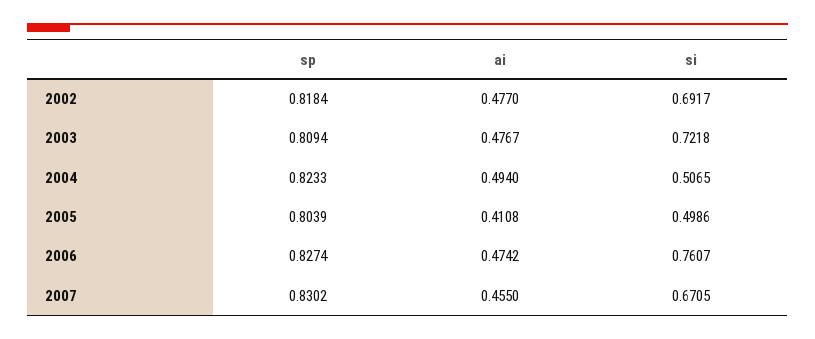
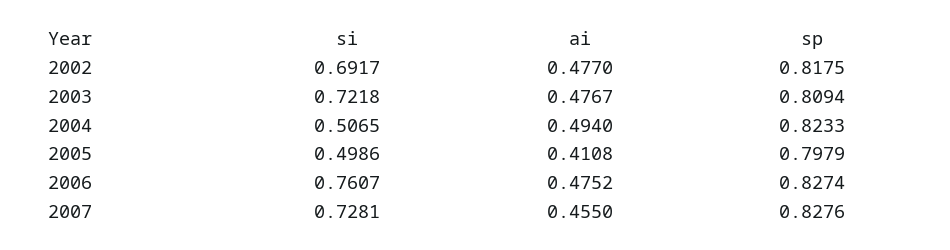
  {
    "sp": {
-     "2002": 0.8184,
+     "2002": 0.8175,
      "2003": 0.8094,
      "2004": 0.8233,
-     "2005": 0.8039,
+     "2005": 0.7979,
      "2006": 0.8274,
-     "2007": 0.8302
+     "2007": 0.8276
    },
    "ai": {
      "2002": 0.477,
      "2003": 0.4767,
      "2004": 0.494,
      "2005": 0.4108,
-     "2006": 0.4742,
+     "2006": 0.4752,
      "2007": 0.455
    },
    "si": {
      "2002": 0.6917,
      "2003": 0.7218,
      "2004": 0.5065,
      "2005": 0.4986,
      "2006": 0.7607,
-     "2007": 0.6705
+     "2007": 0.7281
    }
  }

